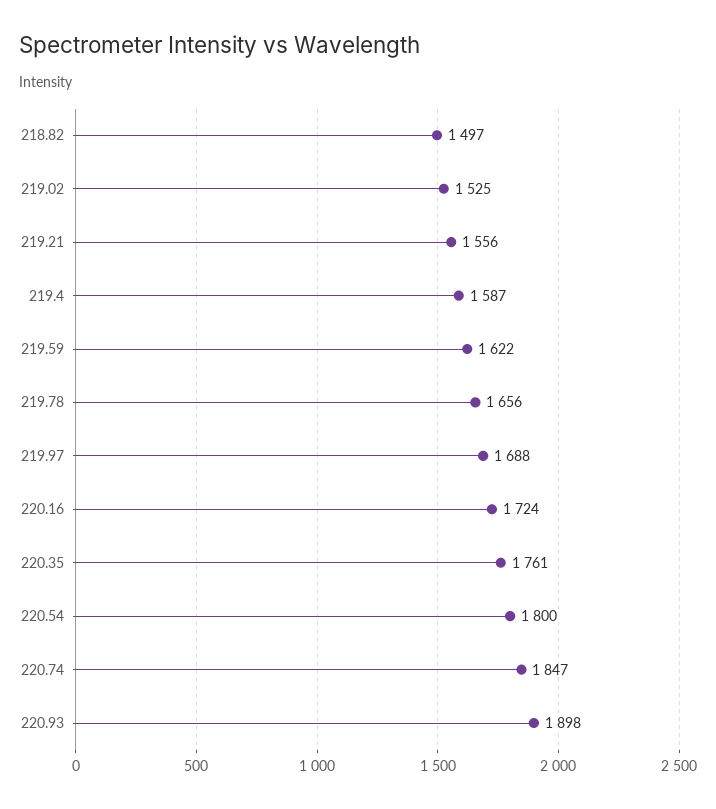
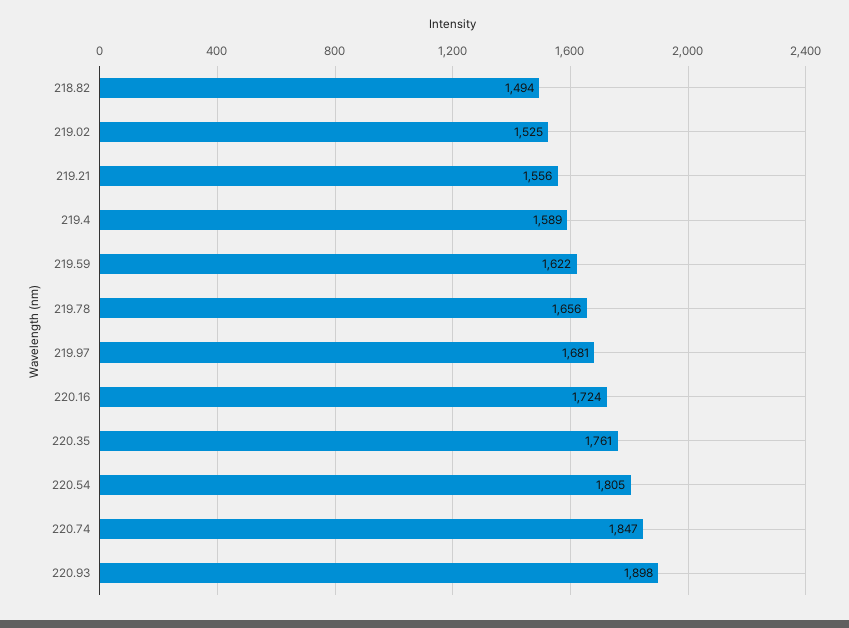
  {
-   "218.82": 1497,
+   "218.82": 1494,
    "219.02": 1525,
    "219.21": 1556,
-   "219.4": 1587,
+   "219.4": 1589,
    "219.59": 1622,
    "219.78": 1656,
-   "219.97": 1688,
+   "219.97": 1681,
    "220.16": 1724,
    "220.35": 1761,
-   "220.54": 1800,
+   "220.54": 1805,
    "220.74": 1847,
    "220.93": 1898
  }

